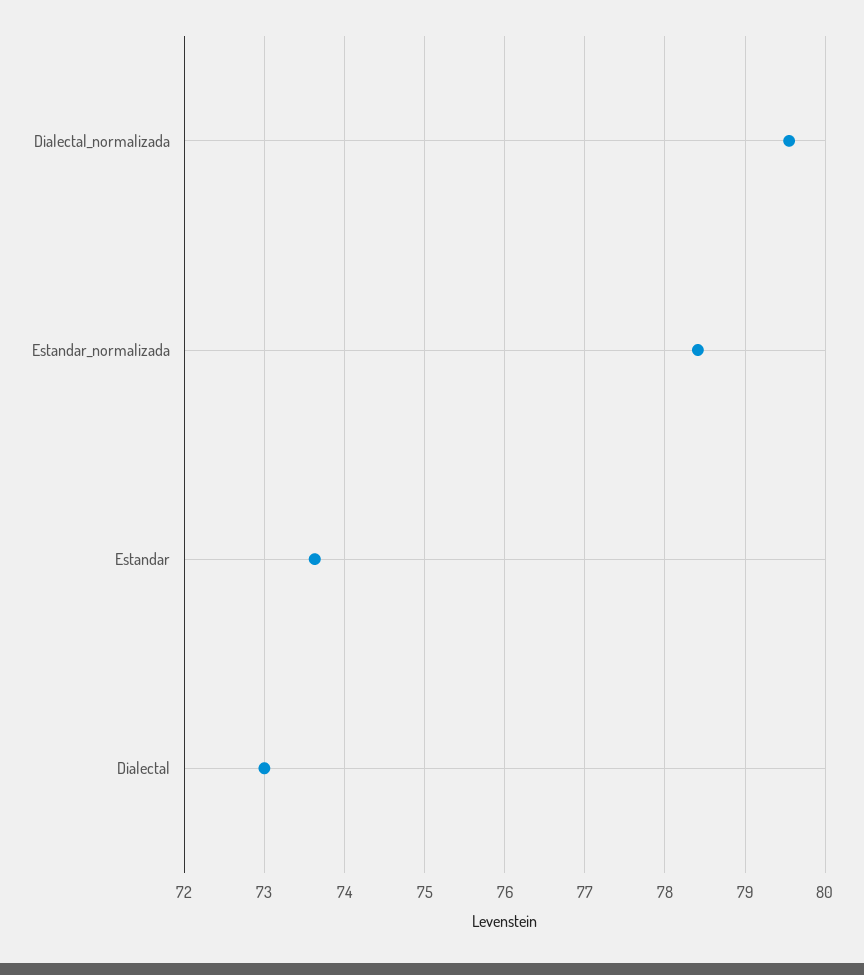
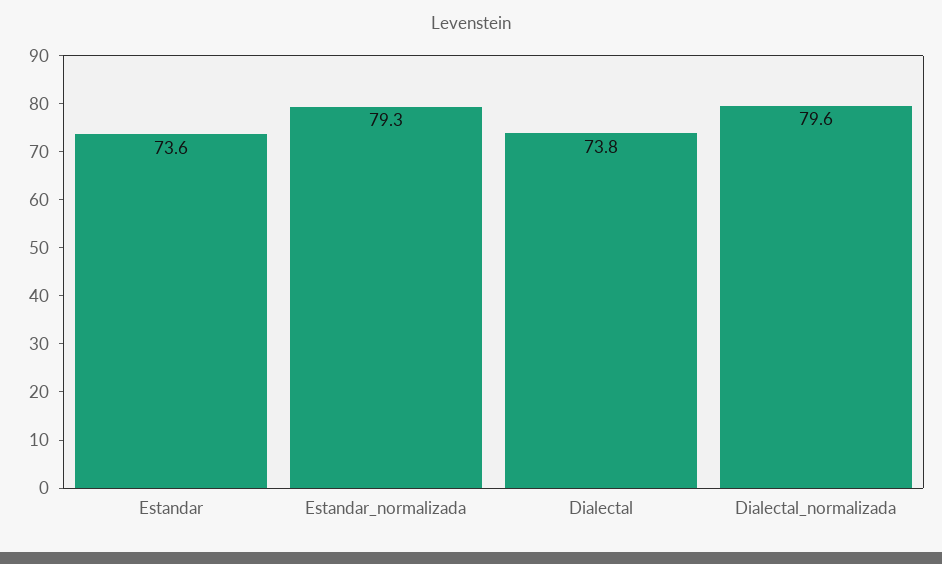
  {
    "Dialectal_normalizada": 79.6,
-   "Estandar_normalizada": 78.4,
+   "Estandar_normalizada": 79.3,
    "Estandar": 73.6,
-   "Dialectal": 73
+   "Dialectal": 73.8
  }

